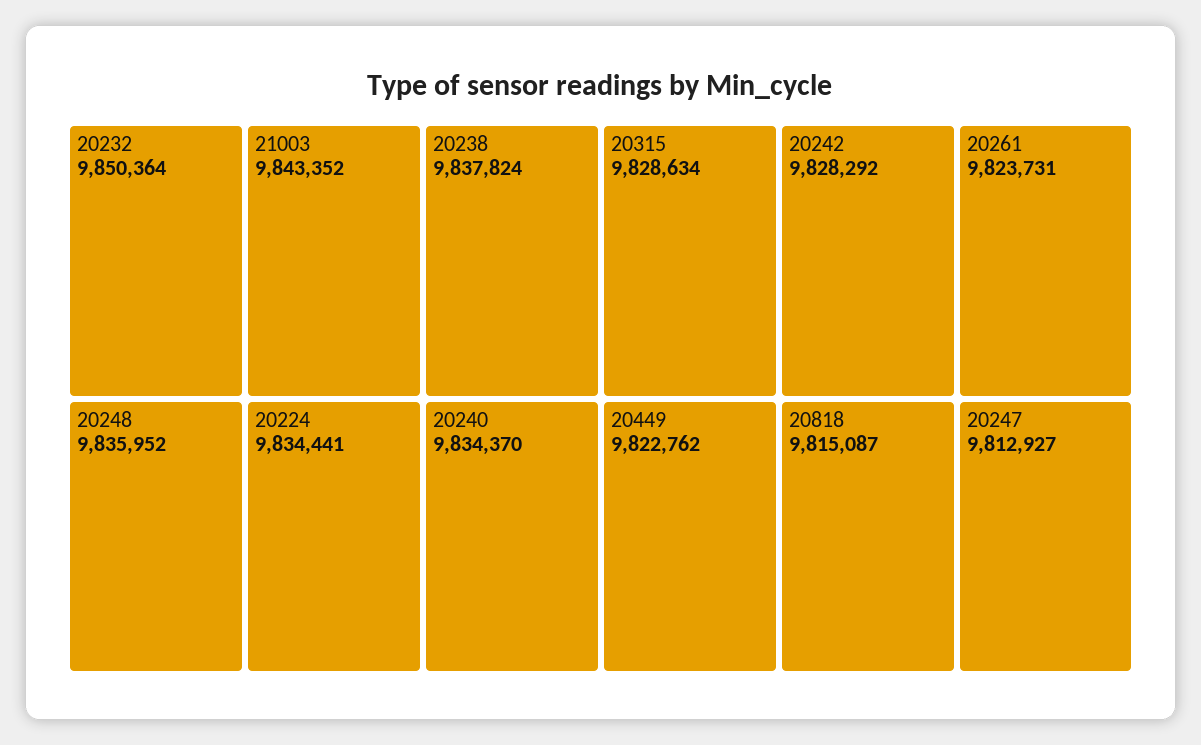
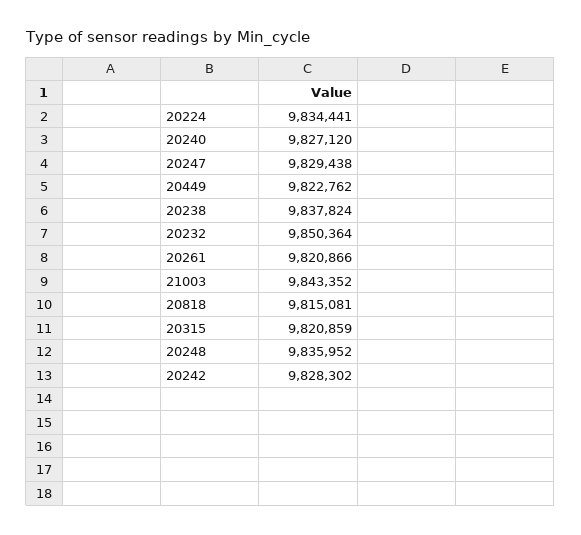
  {
    "20232": 9850364,
    "21003": 9843352,
    "20238": 9837824,
    "20248": 9835952,
    "20224": 9834441,
-   "20240": 9834370,
+   "20240": 9827120,
-   "20315": 9828634,
+   "20315": 9820859,
-   "20242": 9828292,
+   "20242": 9828302,
-   "20261": 9823731,
+   "20261": 9820866,
    "20449": 9822762,
-   "20818": 9815087,
+   "20818": 9815081,
-   "20247": 9812927
+   "20247": 9829438
  }

